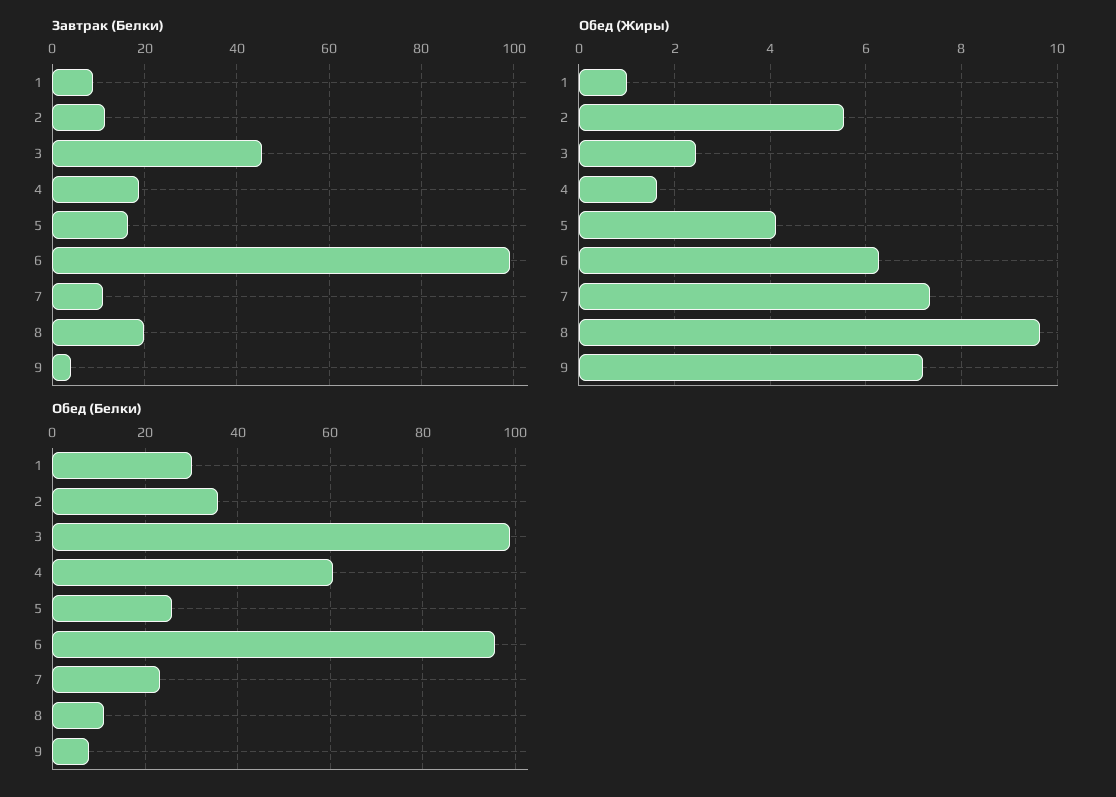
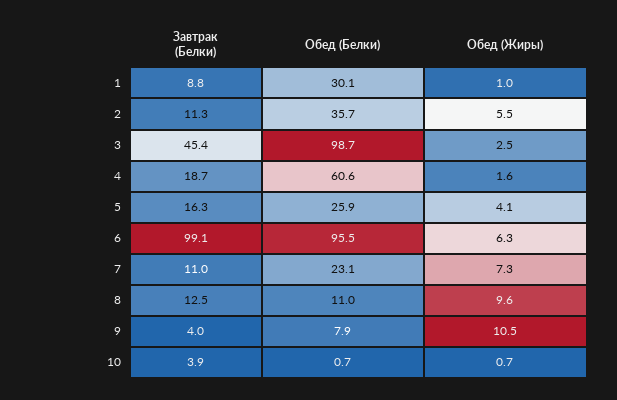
  {
    "Завтрак (Белки)": {
      "1": 8.8,
      "2": 11.3,
      "3": 45.4,
      "4": 18.7,
      "5": 16.3,
      "6": 99.1,
      "7": 11,
-     "8": 20,
+     "8": 12.5,
-     "9": 4
+     "9": 4,
+     "10": 3.9
    },
    "Обед (Жиры)": {
      "1": 1,
      "2": 5.5,
      "3": 2.5,
      "4": 1.6,
      "5": 4.1,
      "6": 6.3,
      "7": 7.3,
      "8": 9.6,
-     "9": 7.2
+     "9": 10.5,
+     "10": 0.7
    },
    "Обед (Белки)": {
      "1": 30.1,
      "2": 35.7,
      "3": 98.7,
      "4": 60.6,
      "5": 25.9,
      "6": 95.5,
      "7": 23.1,
      "8": 11,
-     "9": 7.9
+     "9": 7.9,
+     "10": 0.7
    }
  }

